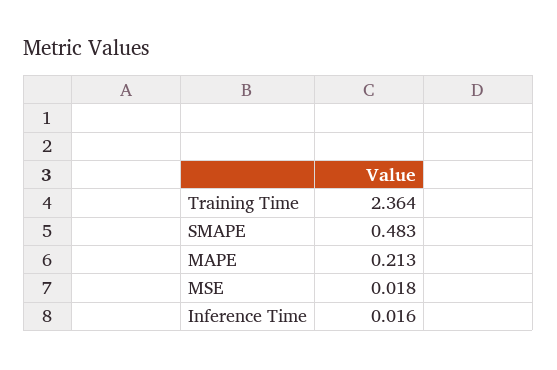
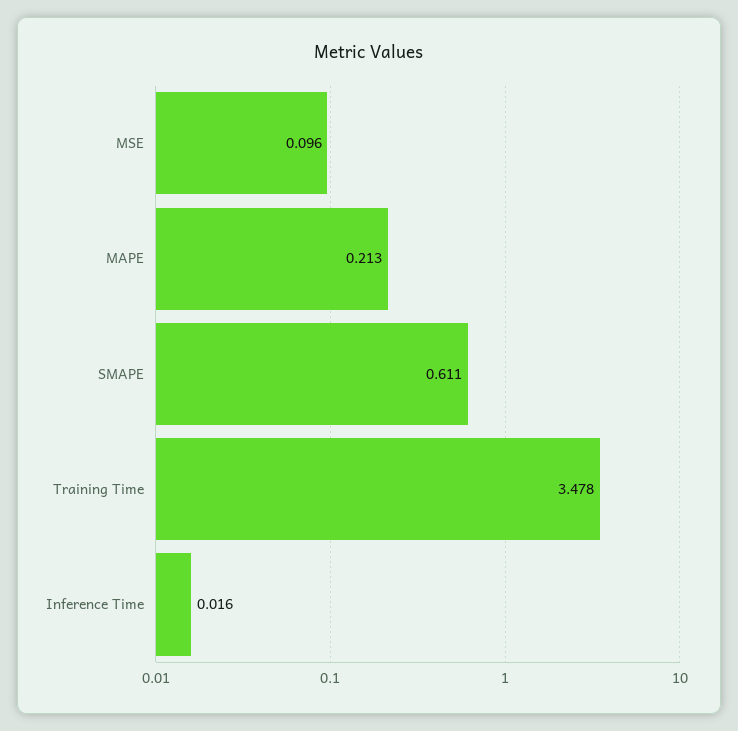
  {
-   "Training Time": 2.364,
+   "Training Time": 3.478,
-   "SMAPE": 0.483,
+   "SMAPE": 0.611,
    "MAPE": 0.213,
-   "MSE": 0.018,
+   "MSE": 0.096,
    "Inference Time": 0.016
  }

